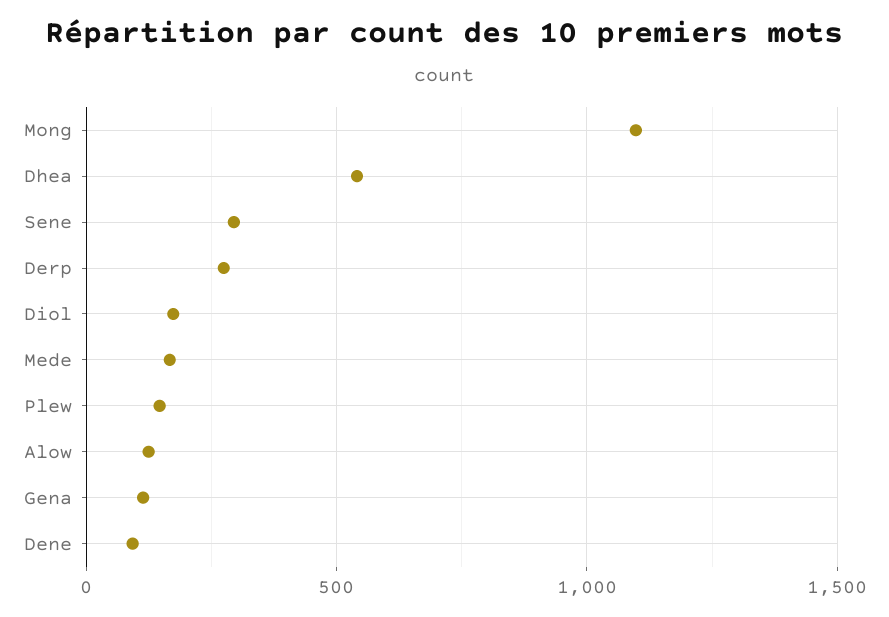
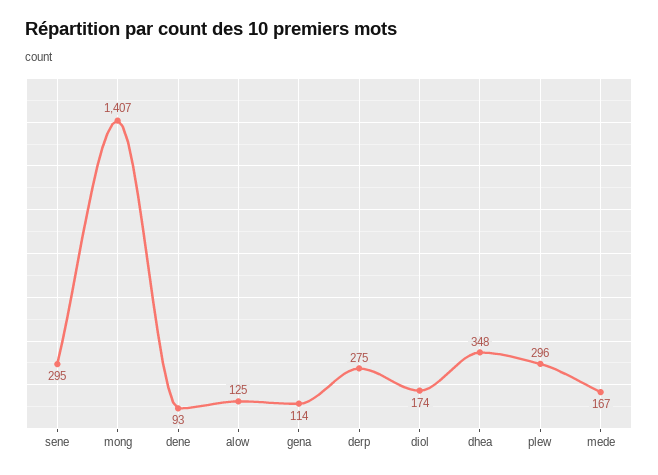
  {
-   "Mong": 1100,
+   "Mong": 1407,
-   "Dhea": 550,
+   "Dhea": 348,
    "Sene": 295,
    "Derp": 275,
    "Diol": 174,
    "Mede": 167,
-   "Plew": 150,
+   "Plew": 296,
    "Alow": 125,
    "Gena": 114,
    "Dene": 93
  }

